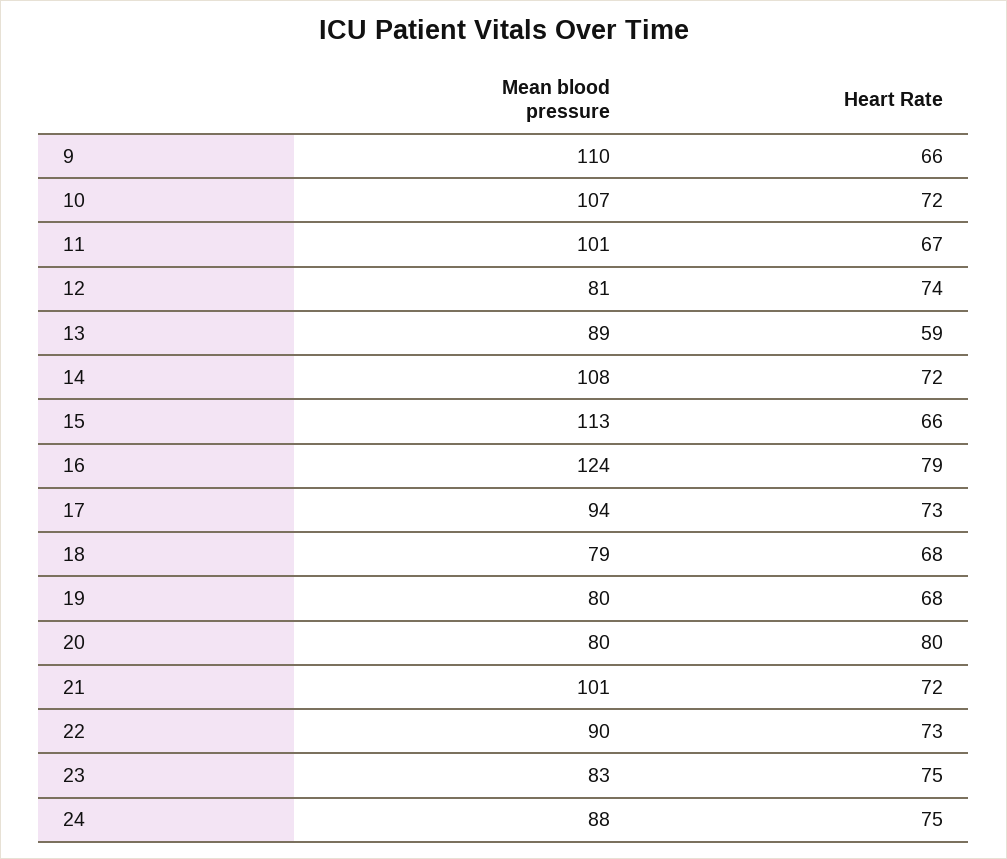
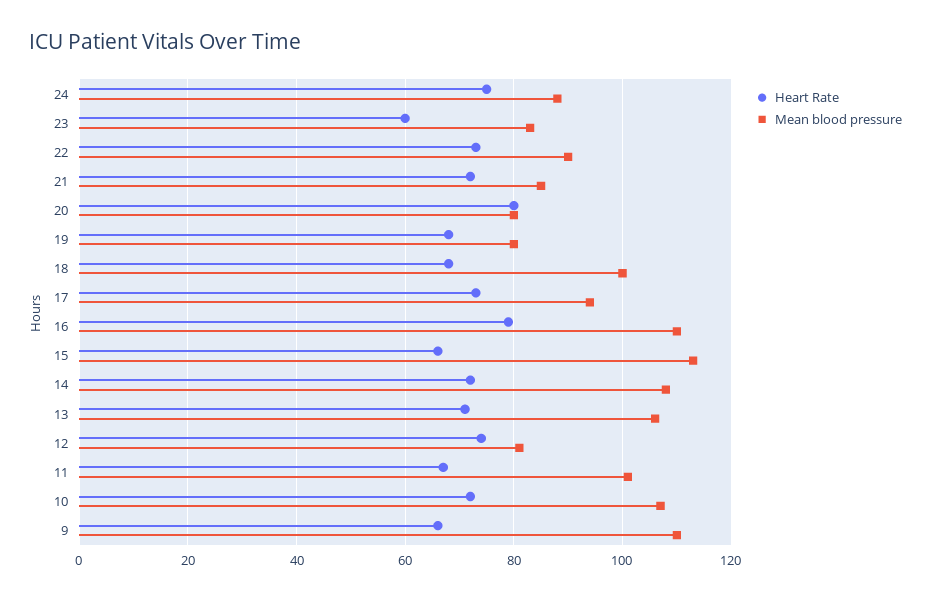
  {
    "Mean blood pressure": {
      "9": 110,
      "10": 107,
      "11": 101,
      "12": 81,
-     "13": 89,
+     "13": 105,
      "14": 108,
      "15": 113,
-     "16": 124,
+     "16": 110,
      "17": 94,
-     "18": 79,
+     "18": 100,
      "19": 80,
      "20": 80,
-     "21": 101,
+     "21": 85,
      "22": 90,
      "23": 83,
      "24": 88
    },
    "Heart Rate": {
      "9": 66,
      "10": 72,
      "11": 67,
      "12": 74,
-     "13": 59,
+     "13": 70,
      "14": 72,
      "15": 66,
      "16": 79,
      "17": 73,
      "18": 68,
      "19": 68,
      "20": 80,
      "21": 72,
      "22": 73,
-     "23": 75,
+     "23": 60,
      "24": 75
    }
  }

